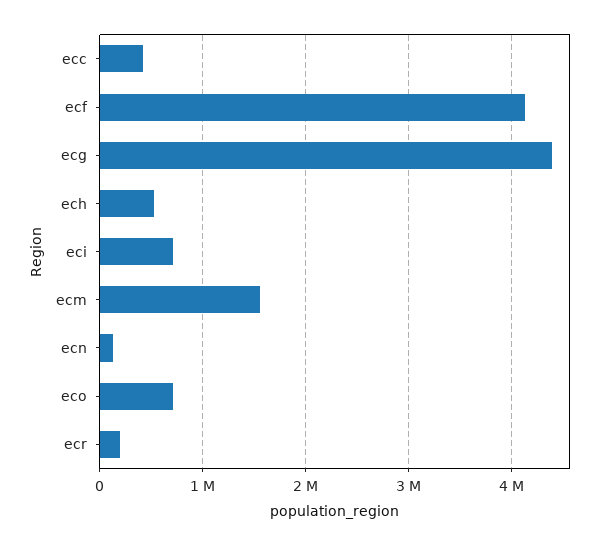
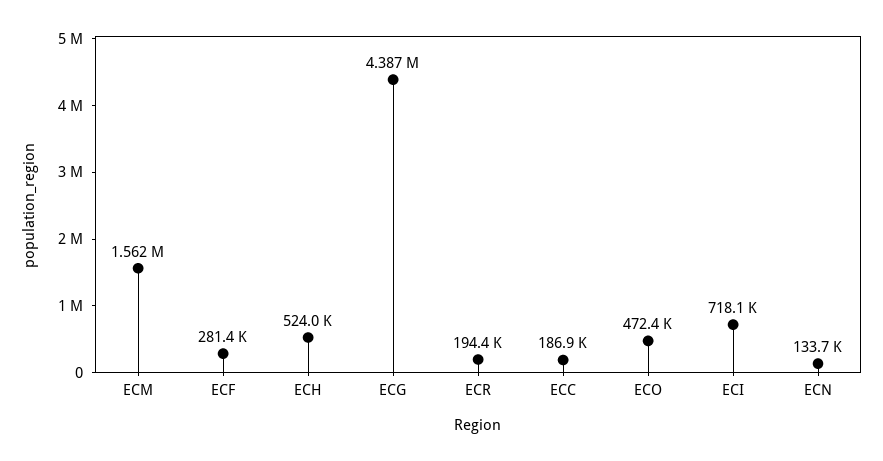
  {
-   "ecc": 400000,
+   "ecc": 186900,
-   "ecf": 4100000,
+   "ecf": 281400,
    "ecg": 4387000,
    "ech": 524000,
    "eci": 718100,
    "ecm": 1562000,
    "ecn": 133700,
-   "eco": 700000,
+   "eco": 472400,
    "ecr": 194400
  }

